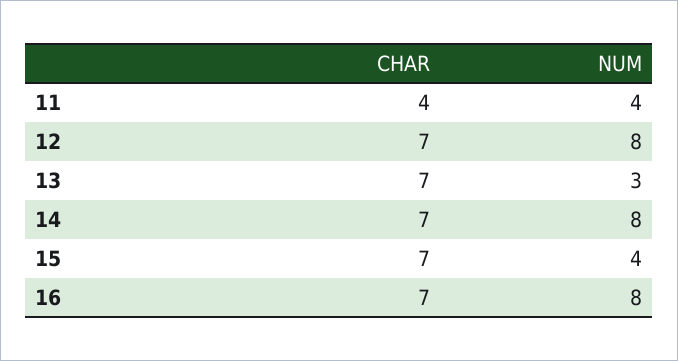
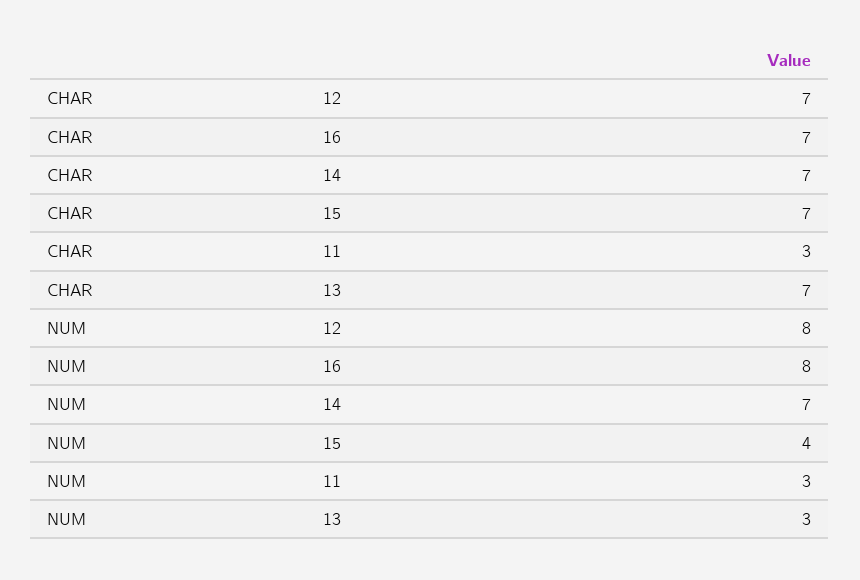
  {
    "CHAR": {
-     "11": 4,
+     "11": 3,
      "12": 7,
      "13": 7,
      "14": 7,
      "15": 7,
      "16": 7
    },
    "NUM": {
-     "11": 4,
+     "11": 3,
      "12": 8,
      "13": 3,
-     "14": 8,
+     "14": 7,
      "15": 4,
      "16": 8
    }
  }

